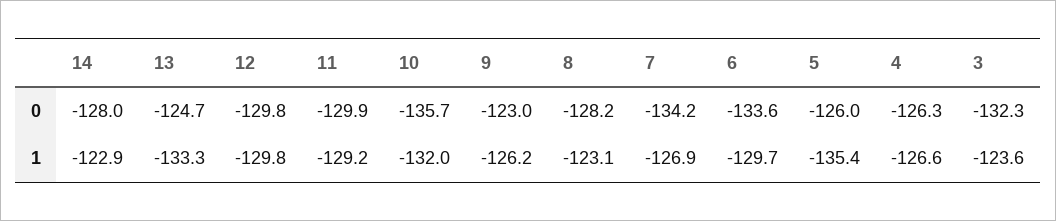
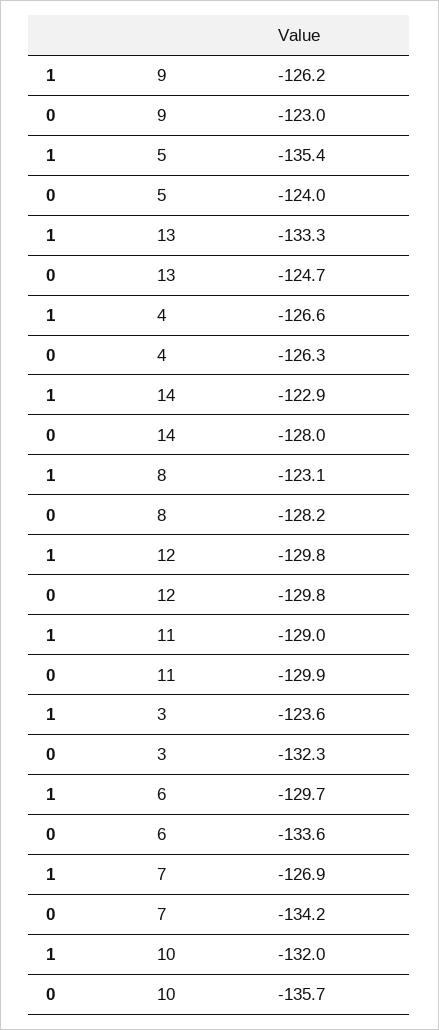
  {
    "14": {
      "0": -128,
      "1": -122.9
    },
    "13": {
      "0": -124.7,
      "1": -133.3
    },
    "12": {
      "0": -129.8,
      "1": -129.8
    },
    "11": {
      "0": -129.9,
-     "1": -129.2
+     "1": -129
    },
    "10": {
      "0": -135.7,
      "1": -132
    },
    "9": {
      "0": -123,
      "1": -126.2
    },
    "8": {
      "0": -128.2,
      "1": -123.1
    },
    "7": {
      "0": -134.2,
      "1": -126.9
    },
    "6": {
      "0": -133.6,
      "1": -129.7
    },
    "5": {
-     "0": -126,
+     "0": -124,
      "1": -135.4
    },
    "4": {
      "0": -126.3,
      "1": -126.6
    },
    "3": {
      "0": -132.3,
      "1": -123.6
    }
  }

